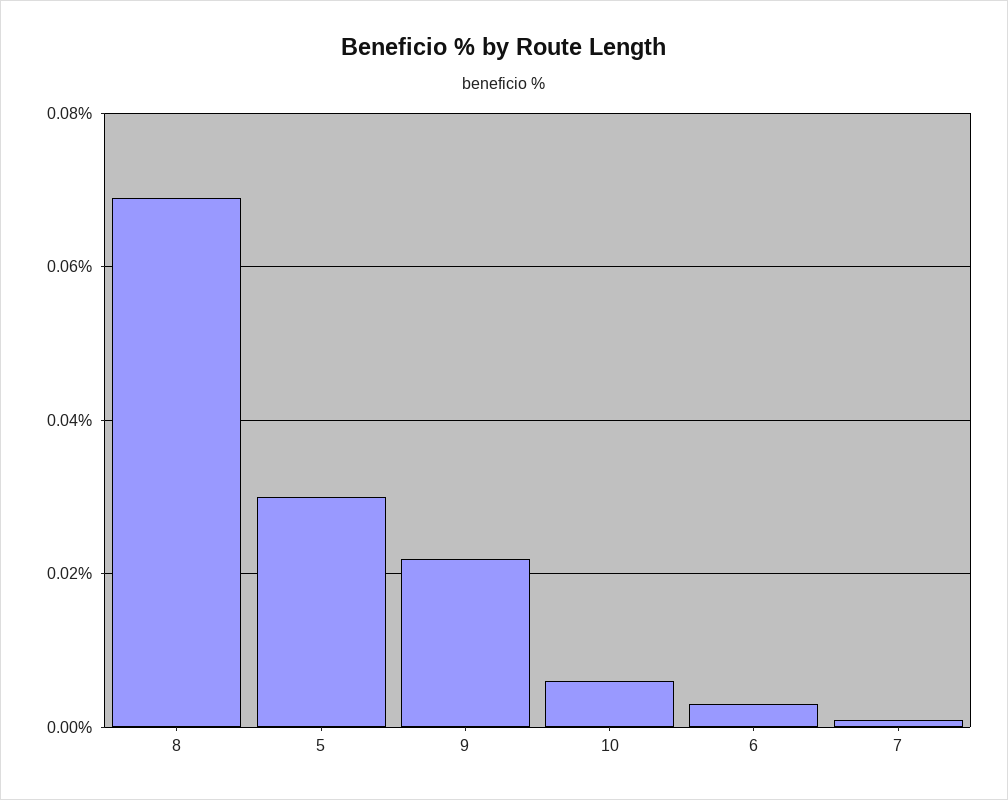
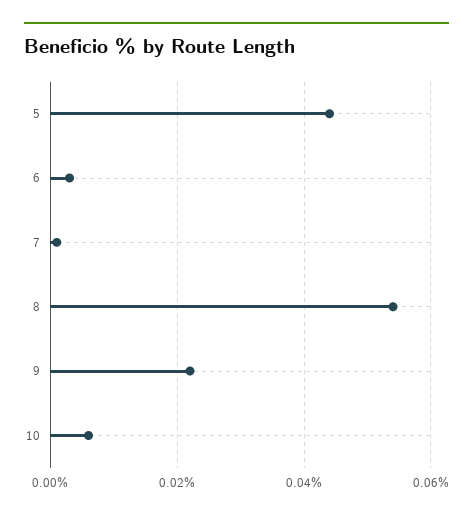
  {
-   "8": 0.07,
+   "8": 0.055,
-   "5": 0.03,
+   "5": 0.045,
    "9": 0.02,
    "10": 0.005,
    "6": 0.005,
    "7": 0
  }

